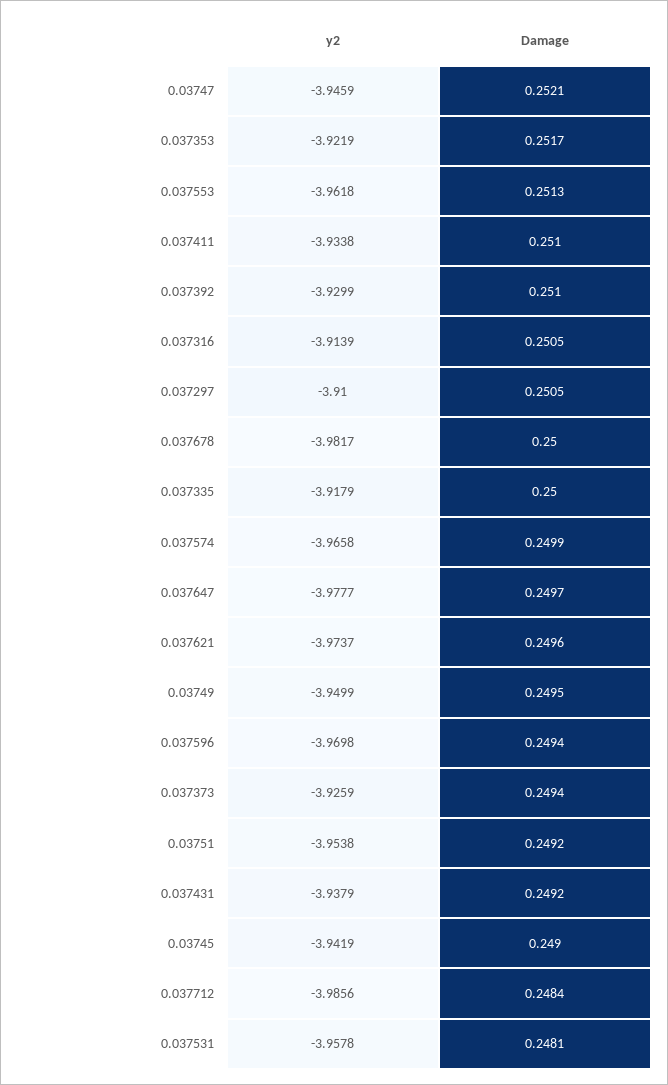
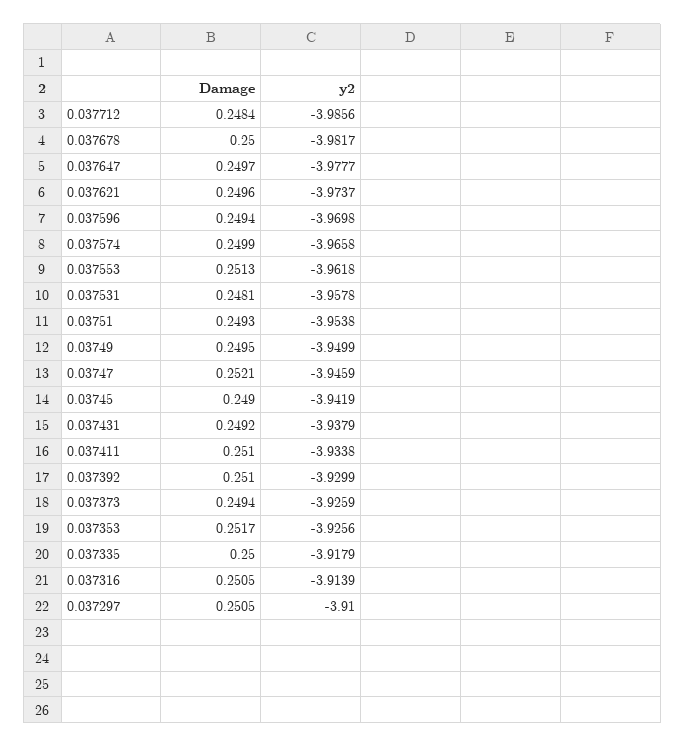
  {
    "y2": {
      "0.03747": -3.9459,
-     "0.037353": -3.9219,
+     "0.037353": -3.9256,
      "0.037553": -3.9618,
      "0.037411": -3.9338,
      "0.037392": -3.9299,
      "0.037316": -3.9139,
      "0.037297": -3.91,
      "0.037678": -3.9817,
      "0.037335": -3.9179,
      "0.037574": -3.9658,
      "0.037647": -3.9777,
      "0.037621": -3.9737,
      "0.03749": -3.9499,
      "0.037596": -3.9698,
      "0.037373": -3.9259,
      "0.03751": -3.9538,
      "0.037431": -3.9379,
      "0.03745": -3.9419,
      "0.037712": -3.9856,
      "0.037531": -3.9578
    },
    "Damage": {
      "0.03747": 0.2521,
      "0.037353": 0.2517,
      "0.037553": 0.2513,
      "0.037411": 0.251,
      "0.037392": 0.251,
      "0.037316": 0.2505,
      "0.037297": 0.2505,
      "0.037678": 0.25,
      "0.037335": 0.25,
      "0.037574": 0.2499,
      "0.037647": 0.2497,
      "0.037621": 0.2496,
      "0.03749": 0.2495,
      "0.037596": 0.2494,
      "0.037373": 0.2494,
-     "0.03751": 0.2492,
+     "0.03751": 0.2493,
      "0.037431": 0.2492,
      "0.03745": 0.249,
      "0.037712": 0.2484,
      "0.037531": 0.2481
    }
  }

